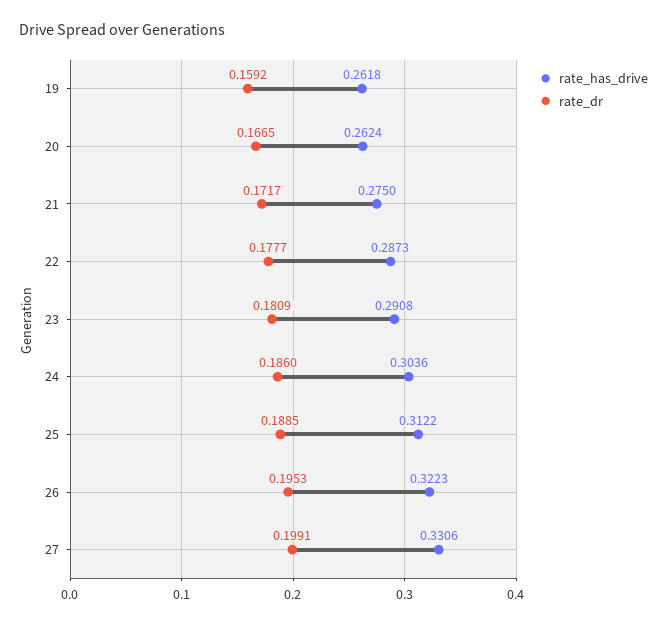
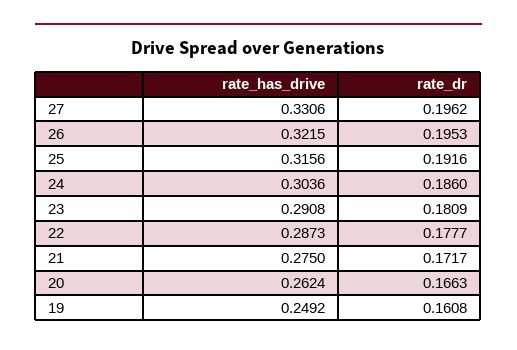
  {
    "rate_has_drive": {
-     "19": 0.2618,
+     "19": 0.2492,
      "20": 0.2624,
      "21": 0.275,
      "22": 0.2873,
      "23": 0.2908,
      "24": 0.3036,
-     "25": 0.3122,
+     "25": 0.3156,
-     "26": 0.3223,
+     "26": 0.3215,
      "27": 0.3306
    },
    "rate_dr": {
-     "19": 0.1592,
+     "19": 0.1608,
-     "20": 0.1665,
+     "20": 0.1663,
      "21": 0.1717,
      "22": 0.1777,
      "23": 0.1809,
      "24": 0.186,
-     "25": 0.1885,
+     "25": 0.1916,
      "26": 0.1953,
-     "27": 0.1991
+     "27": 0.1962
    }
  }

